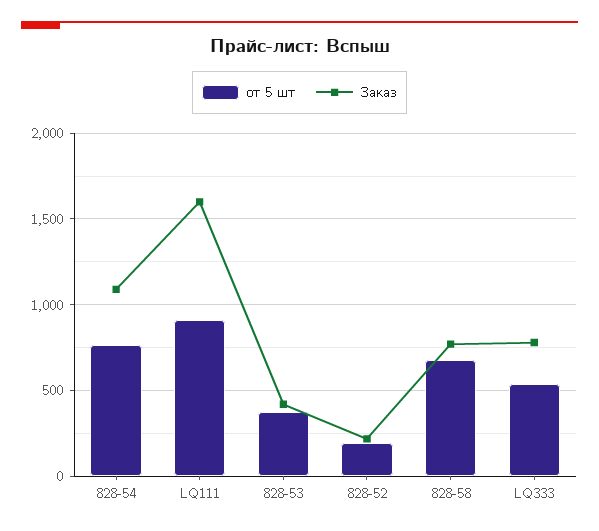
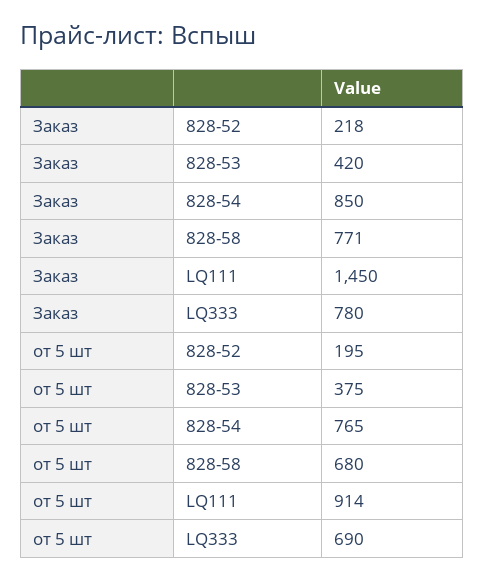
  {
    "от 5 шт": {
      "828-54": 765,
      "LQ111": 914,
      "828-53": 375,
      "828-52": 195,
      "828-58": 680,
-     "LQ333": 550
+     "LQ333": 690
    },
    "Заказ": {
-     "828-54": 1100,
+     "828-54": 850,
-     "LQ111": 1600,
+     "LQ111": 1450,
      "828-53": 420,
      "828-52": 218,
      "828-58": 771,
      "LQ333": 780
    }
  }

